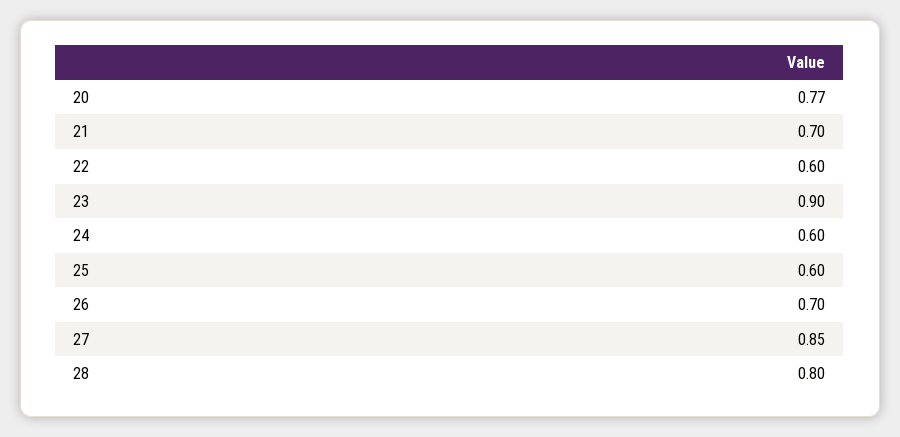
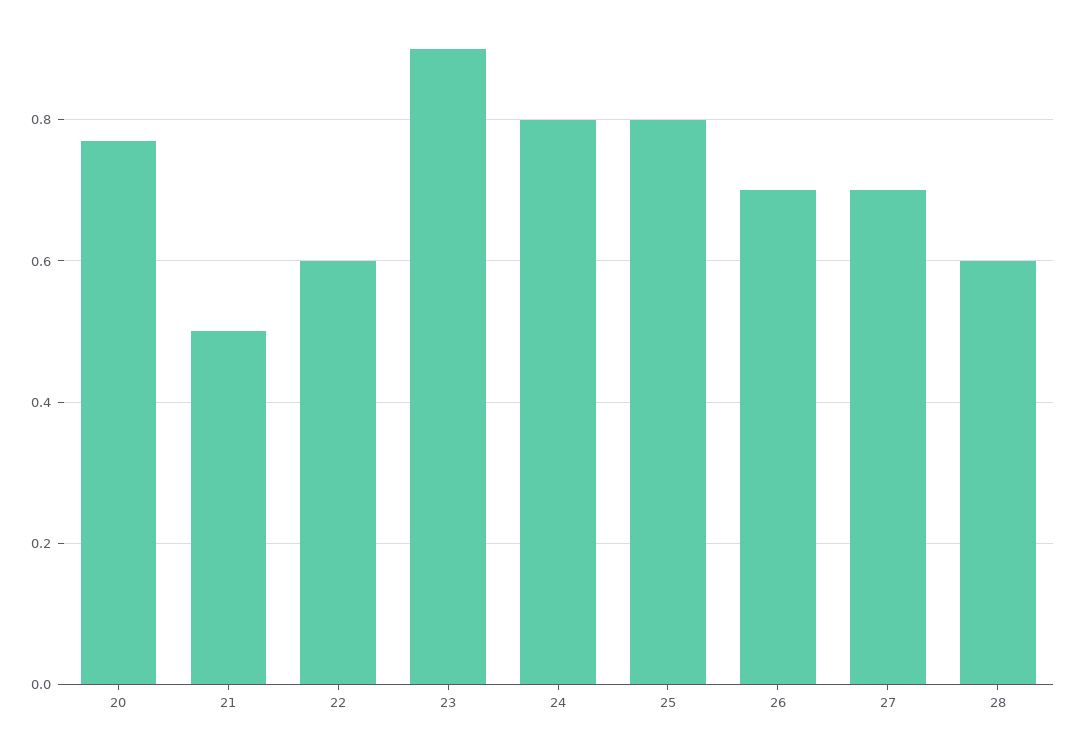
  {
    "20": 0.77,
-   "21": 0.7,
+   "21": 0.5,
    "22": 0.6,
    "23": 0.9,
-   "24": 0.6,
+   "24": 0.8,
-   "25": 0.6,
+   "25": 0.8,
    "26": 0.7,
-   "27": 0.85,
+   "27": 0.7,
-   "28": 0.8
+   "28": 0.6
  }

